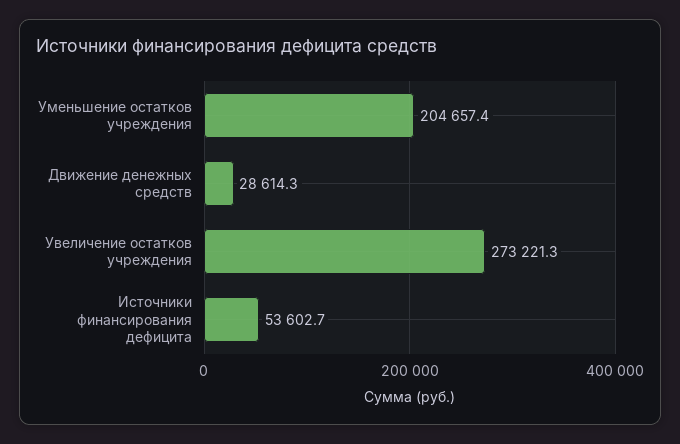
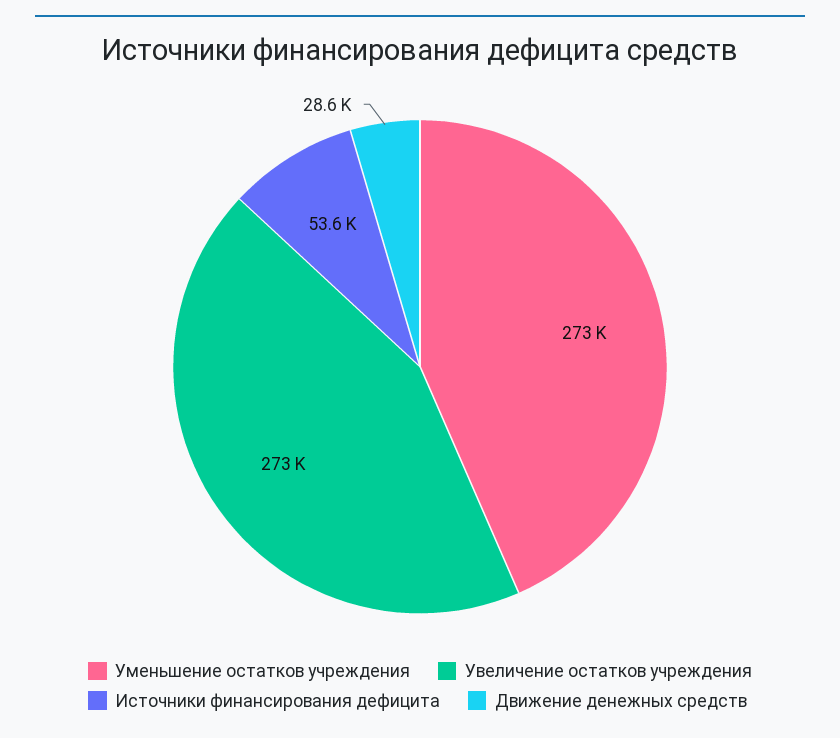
  {
-   "Уменьшение остатков учреждения": 204657.4,
+   "Уменьшение остатков учреждения": 273000,
    "Движение денежных средств": 28614.3,
    "Увеличение остатков учреждения": 273221.3,
    "Источники финансирования дефицита": 53602.7
  }

